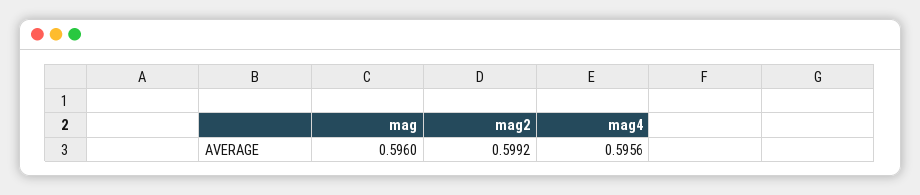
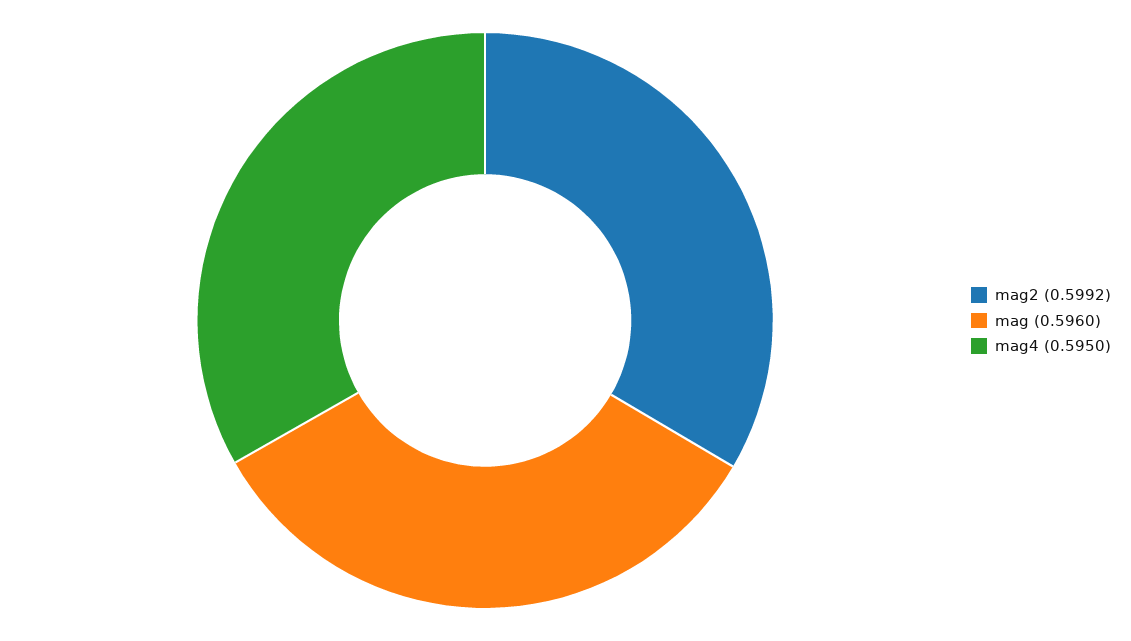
  {
    "mag": 0.596,
    "mag2": 0.5992,
-   "mag4": 0.5956
+   "mag4": 0.595
  }

